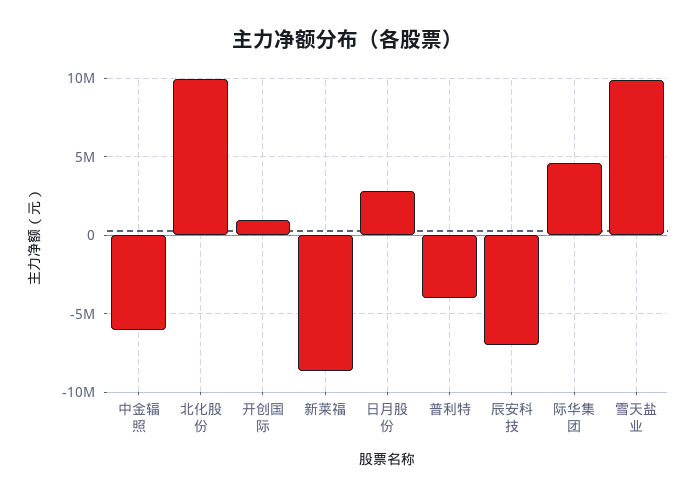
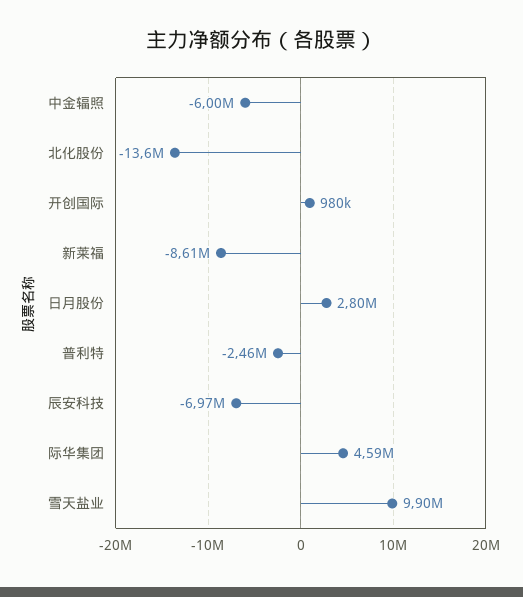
  {
    "中金辐照": -6000000,
-   "北化股份": 10000000,
+   "北化股份": -13600000,
    "开创国际": 980000,
    "新莱福": -8610000,
    "日月股份": 2800000,
-   "普利特": -4000000,
+   "普利特": -2460000,
    "辰安科技": -6970000,
    "际华集团": 4590000,
    "雪天盐业": 9900000
  }

